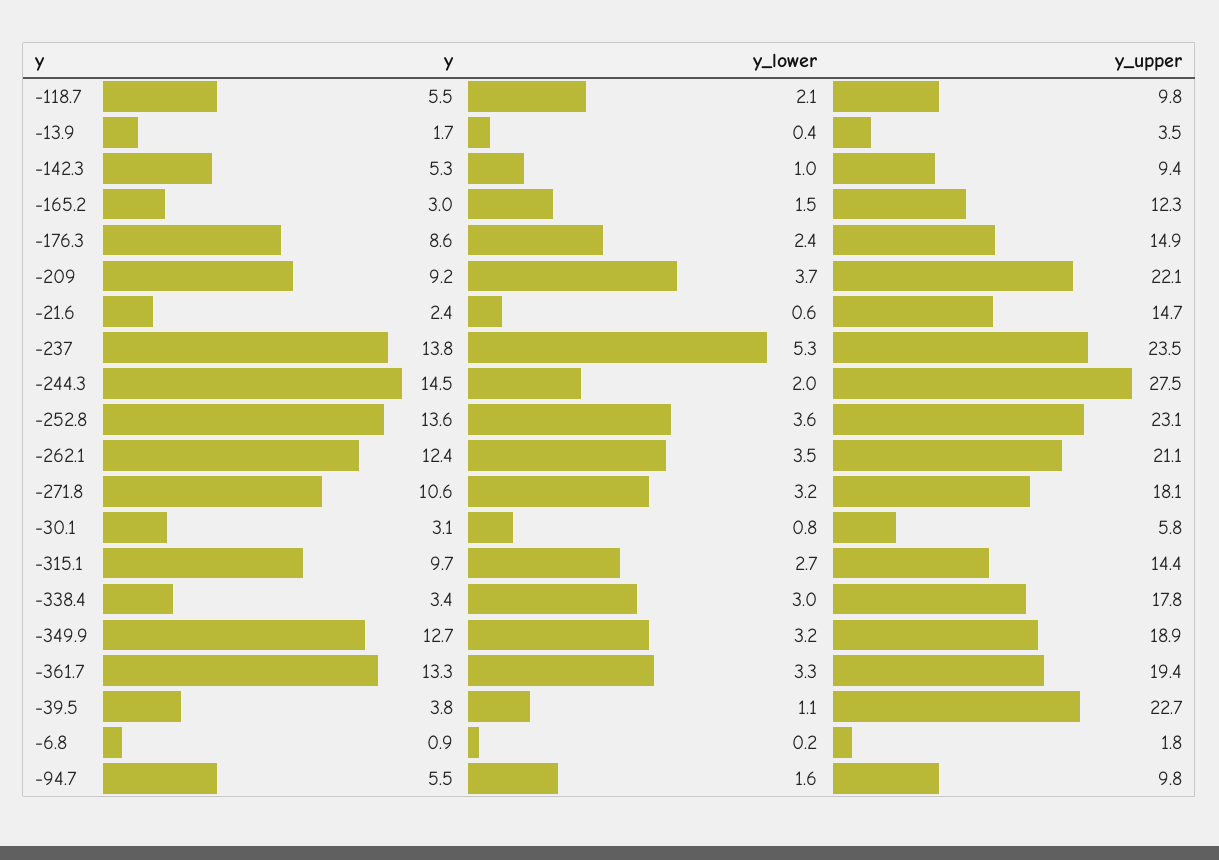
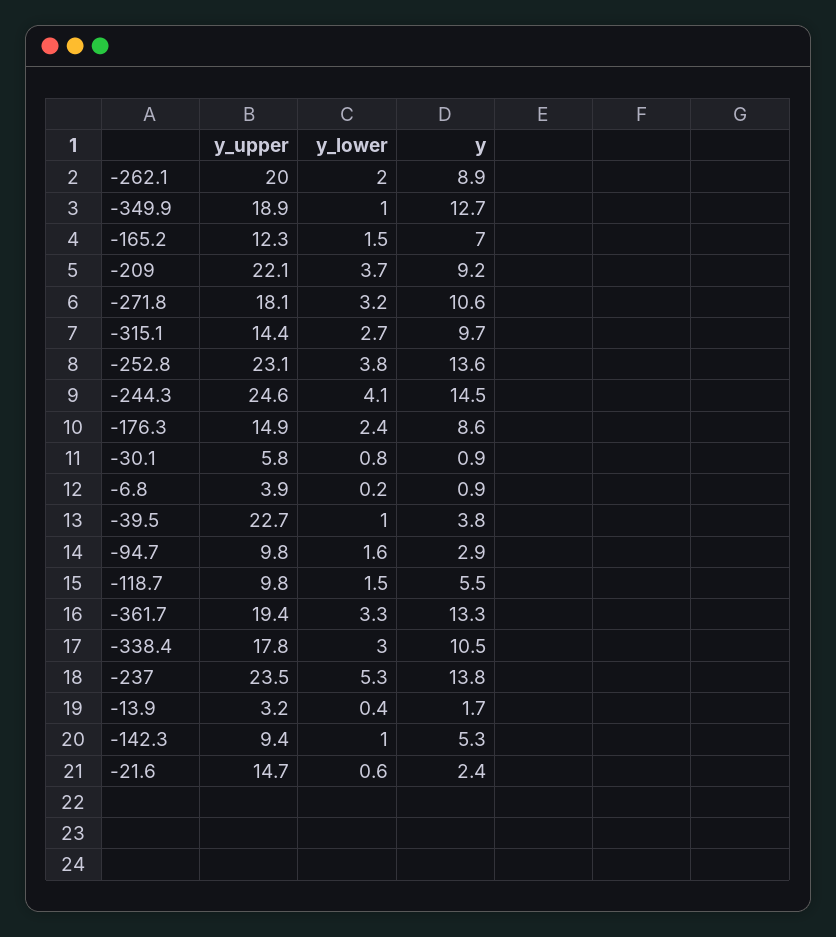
  {
    "y": {
      "-118.7": 5.5,
      "-13.9": 1.7,
      "-142.3": 5.3,
-     "-165.2": 3,
+     "-165.2": 7,
      "-176.3": 8.6,
      "-209": 9.2,
      "-21.6": 2.4,
      "-237": 13.8,
      "-244.3": 14.5,
      "-252.8": 13.6,
-     "-262.1": 12.4,
+     "-262.1": 8.9,
      "-271.8": 10.6,
-     "-30.1": 3.1,
+     "-30.1": 0.9,
      "-315.1": 9.7,
-     "-338.4": 3.4,
+     "-338.4": 10.5,
      "-349.9": 12.7,
      "-361.7": 13.3,
      "-39.5": 3.8,
      "-6.8": 0.9,
-     "-94.7": 5.5
+     "-94.7": 2.9
    },
    "y_lower": {
-     "-118.7": 2.1,
+     "-118.7": 1.5,
      "-13.9": 0.4,
      "-142.3": 1,
      "-165.2": 1.5,
      "-176.3": 2.4,
      "-209": 3.7,
      "-21.6": 0.6,
      "-237": 5.3,
-     "-244.3": 2,
+     "-244.3": 4.1,
-     "-252.8": 3.6,
+     "-252.8": 3.8,
-     "-262.1": 3.5,
+     "-262.1": 2,
      "-271.8": 3.2,
      "-30.1": 0.8,
      "-315.1": 2.7,
      "-338.4": 3,
-     "-349.9": 3.2,
+     "-349.9": 1,
      "-361.7": 3.3,
-     "-39.5": 1.1,
+     "-39.5": 1,
      "-6.8": 0.2,
      "-94.7": 1.6
    },
    "y_upper": {
      "-118.7": 9.8,
-     "-13.9": 3.5,
+     "-13.9": 3.2,
      "-142.3": 9.4,
      "-165.2": 12.3,
      "-176.3": 14.9,
      "-209": 22.1,
      "-21.6": 14.7,
      "-237": 23.5,
-     "-244.3": 27.5,
+     "-244.3": 24.6,
      "-252.8": 23.1,
-     "-262.1": 21.1,
+     "-262.1": 20,
      "-271.8": 18.1,
      "-30.1": 5.8,
      "-315.1": 14.4,
      "-338.4": 17.8,
      "-349.9": 18.9,
      "-361.7": 19.4,
      "-39.5": 22.7,
-     "-6.8": 1.8,
+     "-6.8": 3.9,
      "-94.7": 9.8
    }
  }

